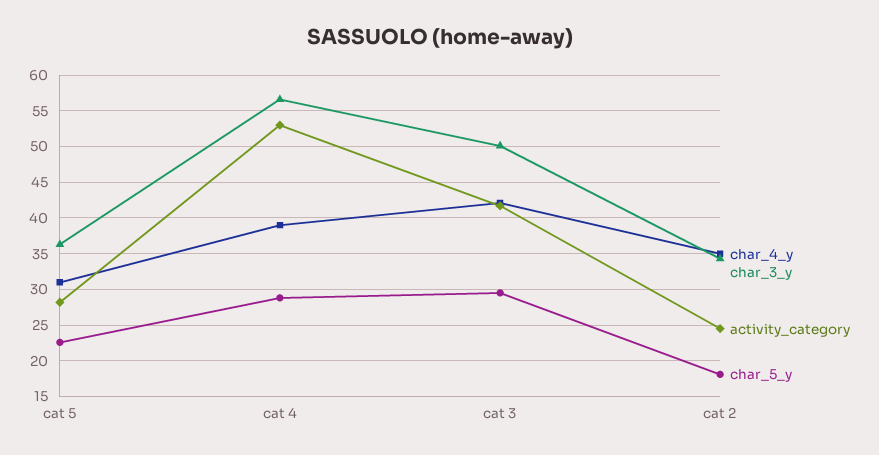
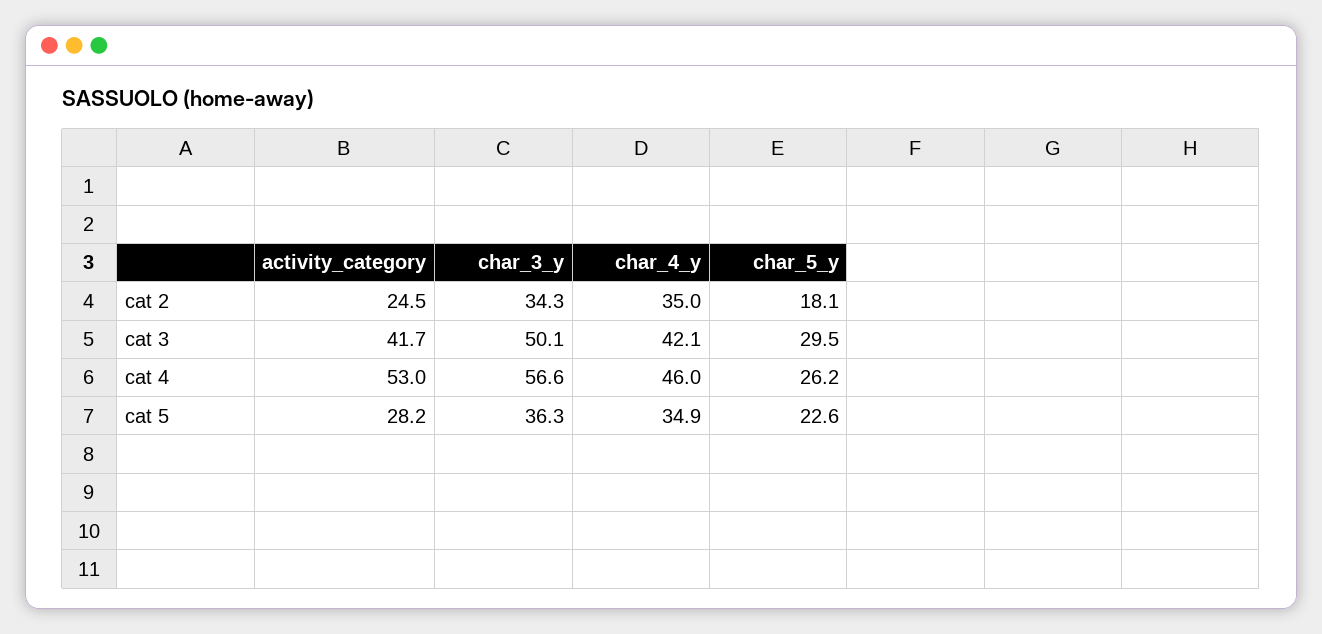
  {
    "char_4_y": {
-     "cat 5": 31,
+     "cat 5": 34.9,
-     "cat 4": 39,
+     "cat 4": 46,
      "cat 3": 42.1,
      "cat 2": 35
    },
    "char_3_y": {
      "cat 5": 36.3,
      "cat 4": 56.6,
      "cat 3": 50.1,
      "cat 2": 34.3
    },
    "activity_category": {
      "cat 5": 28.2,
      "cat 4": 53,
      "cat 3": 41.7,
      "cat 2": 24.5
    },
    "char_5_y": {
      "cat 5": 22.6,
-     "cat 4": 29,
+     "cat 4": 26.2,
      "cat 3": 29.5,
      "cat 2": 18.1
    }
  }

